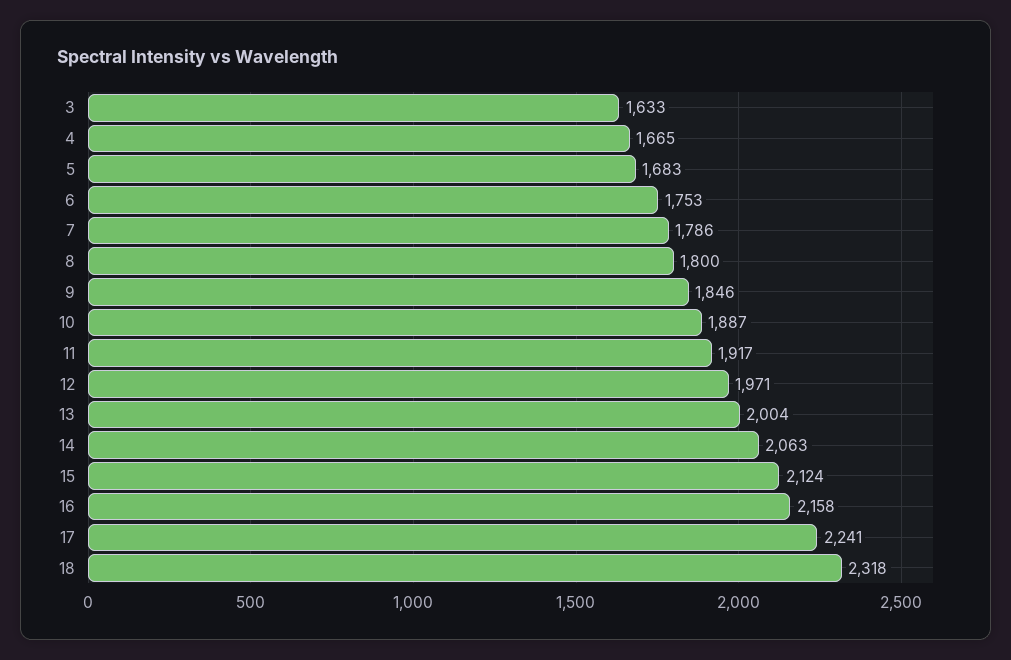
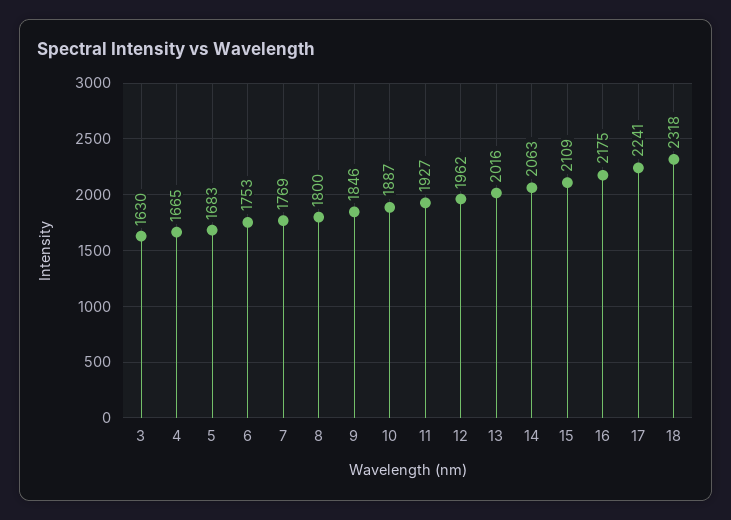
  {
-   "3": 1633,
+   "3": 1630,
    "4": 1665,
    "5": 1683,
    "6": 1753,
-   "7": 1786,
+   "7": 1769,
    "8": 1800,
    "9": 1846,
    "10": 1887,
-   "11": 1917,
+   "11": 1927,
-   "12": 1971,
+   "12": 1962,
-   "13": 2004,
+   "13": 2016,
    "14": 2063,
-   "15": 2124,
+   "15": 2109,
-   "16": 2158,
+   "16": 2175,
    "17": 2241,
    "18": 2318
  }

